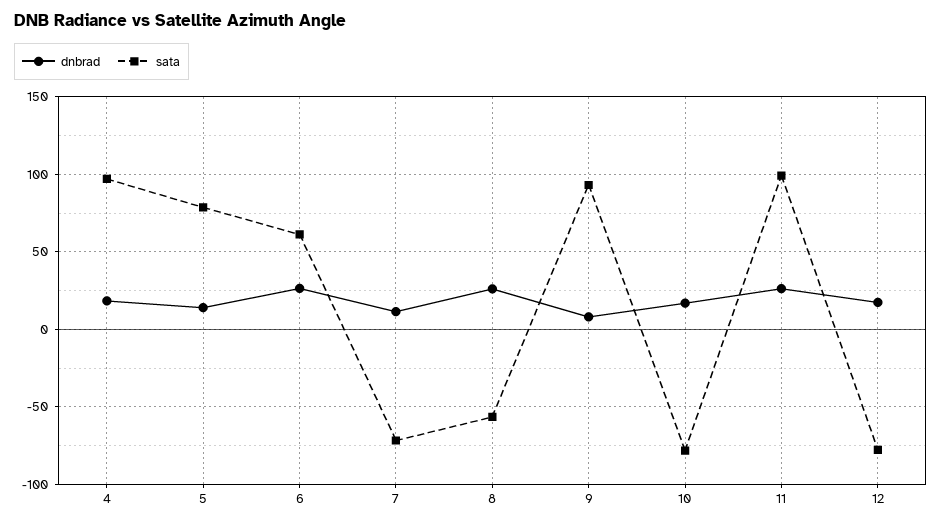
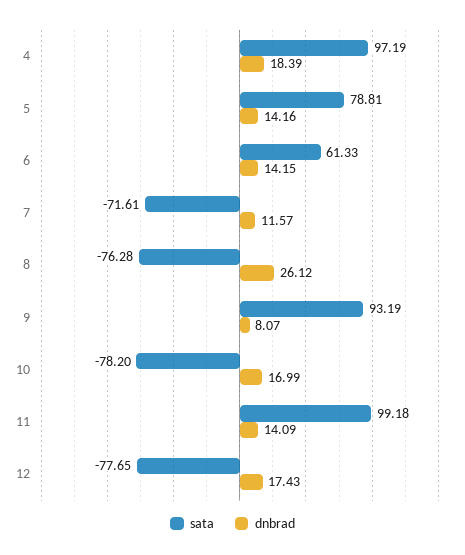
  {
    "dnbrad": {
      "4": 18.39,
      "5": 14.16,
-     "6": 25,
+     "6": 14.15,
      "7": 11.57,
      "8": 26.12,
      "9": 8.07,
      "10": 16.99,
-     "11": 25,
+     "11": 14.09,
      "12": 17.43
    },
    "sata": {
      "4": 97.19,
      "5": 78.81,
      "6": 61.33,
      "7": -71.61,
-     "8": -55,
+     "8": -76.28,
      "9": 93.19,
      "10": -78.2,
      "11": 99.18,
      "12": -77.65
    }
  }

